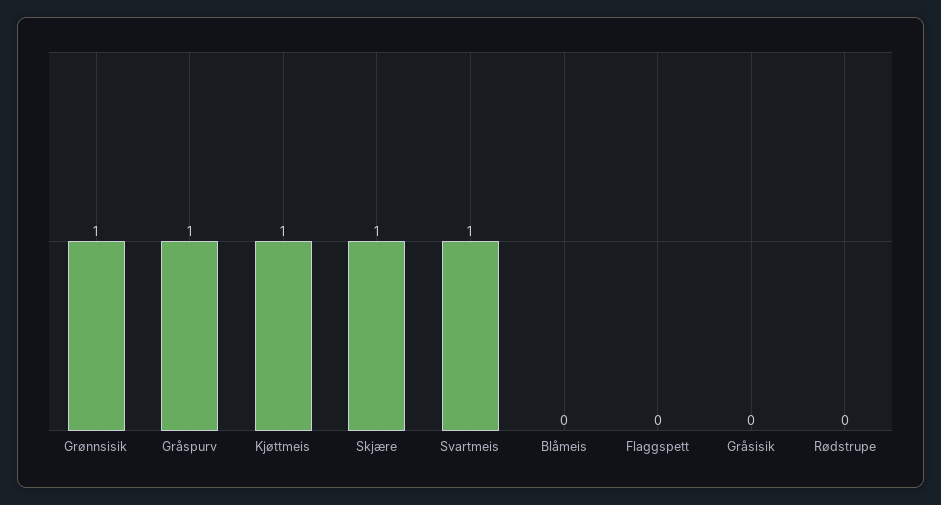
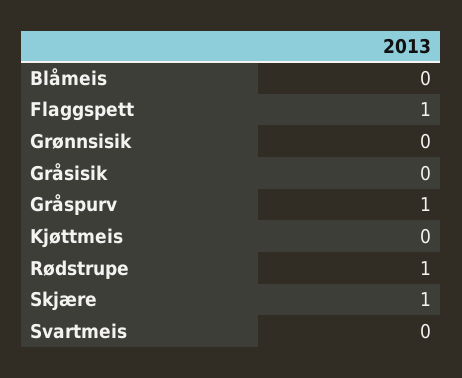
  {
-   "Grønnsisik": 1,
+   "Grønnsisik": 0,
    "Gråspurv": 1,
-   "Kjøttmeis": 1,
+   "Kjøttmeis": 0,
    "Skjære": 1,
-   "Svartmeis": 1,
+   "Svartmeis": 0,
    "Blåmeis": 0,
-   "Flaggspett": 0,
+   "Flaggspett": 1,
    "Gråsisik": 0,
-   "Rødstrupe": 0
+   "Rødstrupe": 1
  }

